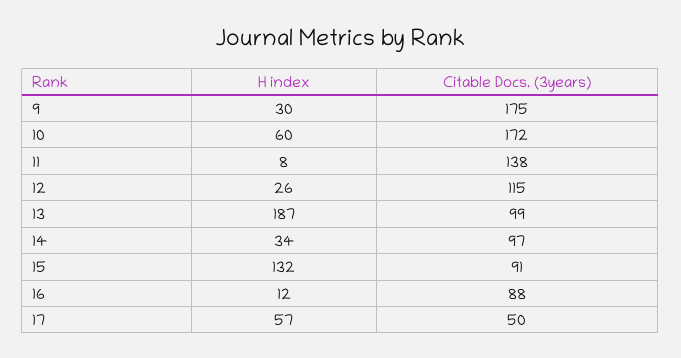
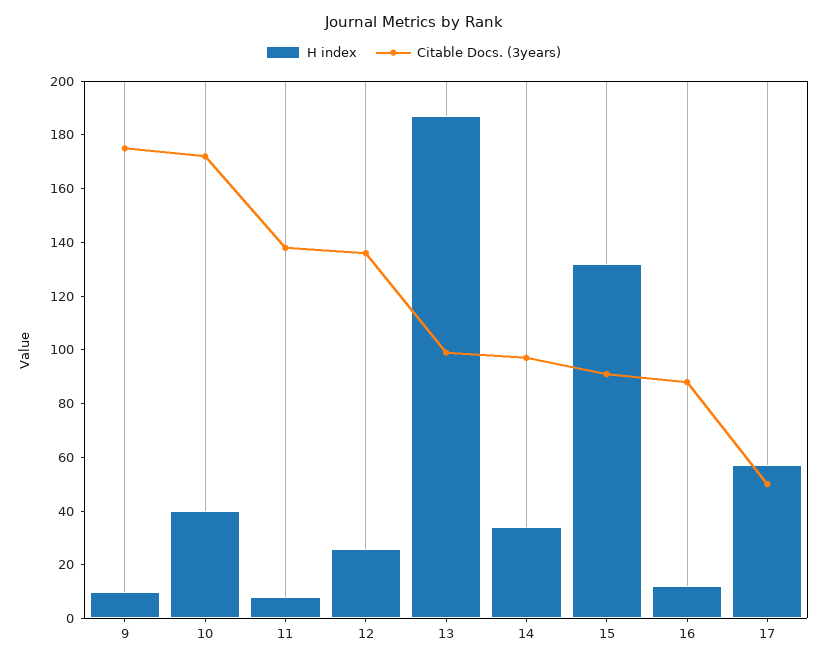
  {
    "H index": {
-     "9": 30,
+     "9": 10,
-     "10": 60,
+     "10": 40,
      "11": 8,
      "12": 26,
      "13": 187,
      "14": 34,
      "15": 132,
      "16": 12,
      "17": 57
    },
    "Citable Docs. (3years)": {
      "9": 175,
      "10": 172,
      "11": 138,
-     "12": 115,
+     "12": 135,
      "13": 99,
      "14": 97,
      "15": 91,
      "16": 88,
      "17": 50
    }
  }

